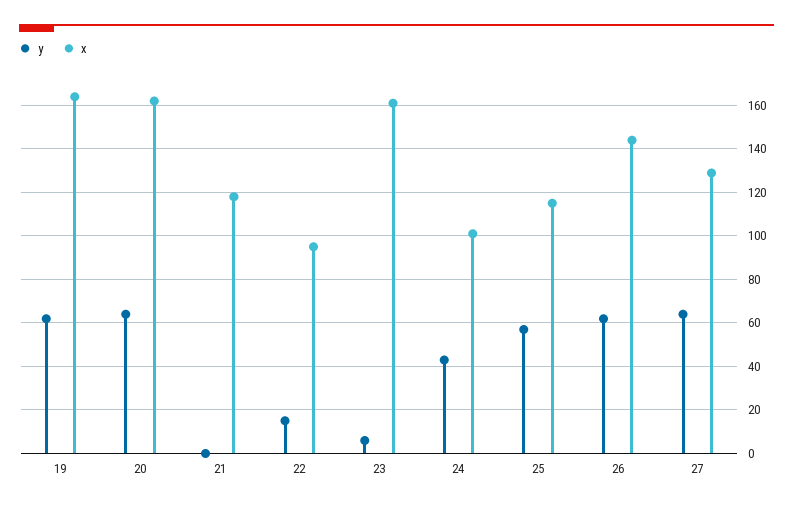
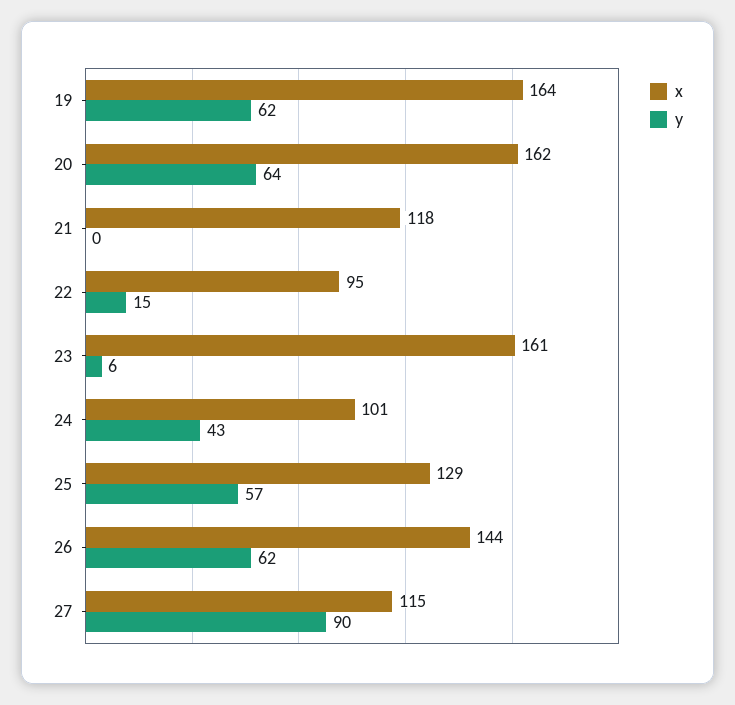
  {
    "y": {
      "19": 62,
      "20": 64,
      "21": 0,
      "22": 15,
      "23": 6,
      "24": 43,
      "25": 57,
      "26": 62,
-     "27": 65
+     "27": 90
    },
    "x": {
      "19": 164,
      "20": 162,
      "21": 118,
      "22": 95,
      "23": 161,
      "24": 101,
-     "25": 115,
+     "25": 129,
      "26": 144,
-     "27": 130
+     "27": 115
    }
  }

